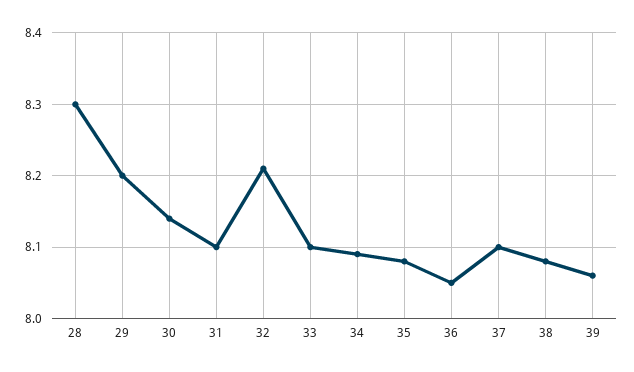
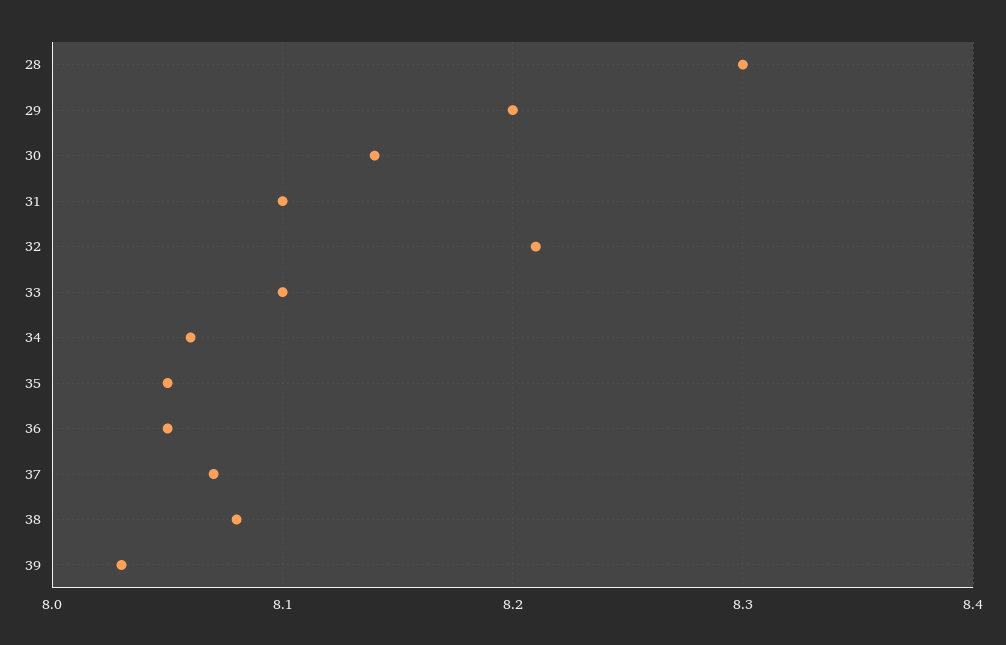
  {
    "28": 8.3,
    "29": 8.2,
    "30": 8.14,
    "31": 8.1,
    "32": 8.21,
    "33": 8.1,
-   "34": 8.09,
+   "34": 8.06,
-   "35": 8.08,
+   "35": 8.05,
    "36": 8.05,
-   "37": 8.1,
+   "37": 8.07,
    "38": 8.08,
-   "39": 8.06
+   "39": 8.03
  }

